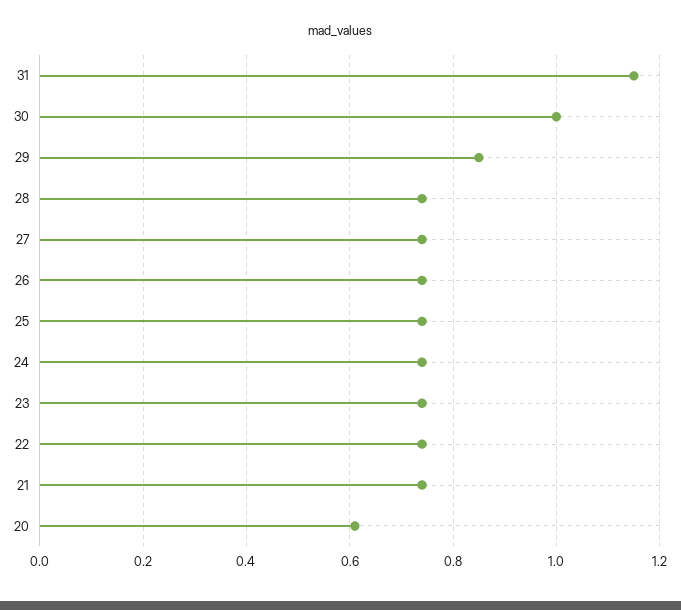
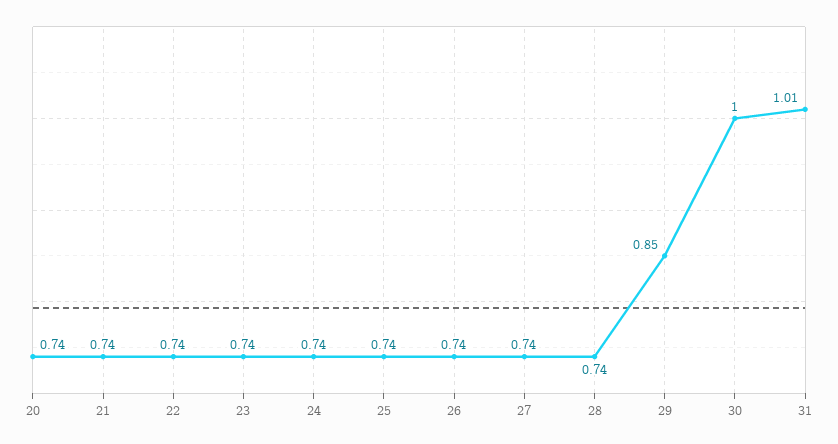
  {
-   "31": 1.15,
+   "31": 1.01,
    "30": 1,
    "29": 0.85,
    "28": 0.74,
    "27": 0.74,
    "26": 0.74,
    "25": 0.74,
    "24": 0.74,
    "23": 0.74,
    "22": 0.74,
    "21": 0.74,
-   "20": 0.6
+   "20": 0.74
  }

